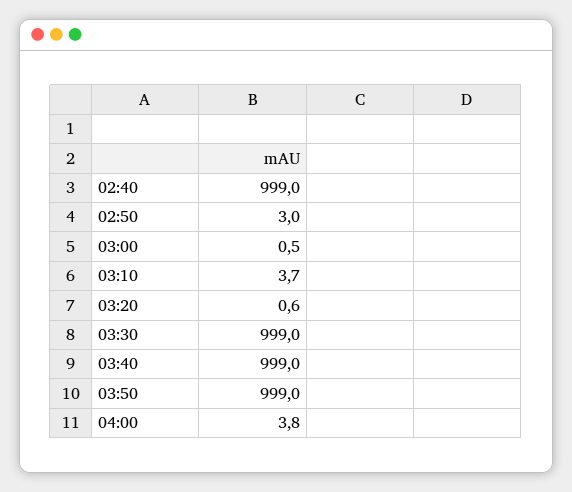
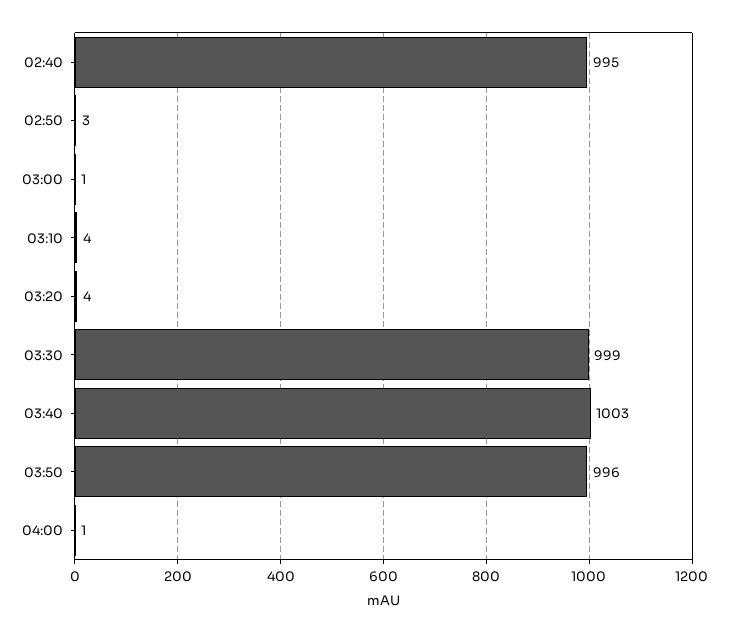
  {
-   "02:40": 999,
+   "02:40": 995,
    "02:50": 3,
    "03:00": 0.5,
    "03:10": 3.7,
-   "03:20": 0.6,
+   "03:20": 4,
    "03:30": 999,
-   "03:40": 999,
+   "03:40": 1003,
-   "03:50": 999,
+   "03:50": 996,
-   "04:00": 3.8
+   "04:00": 1
  }

